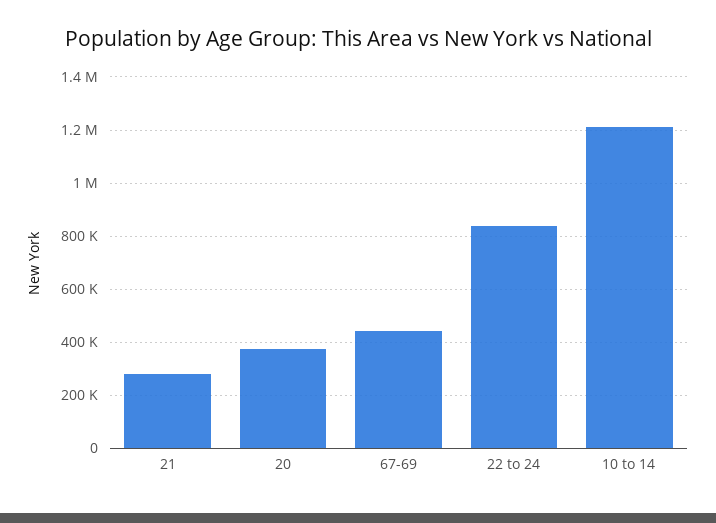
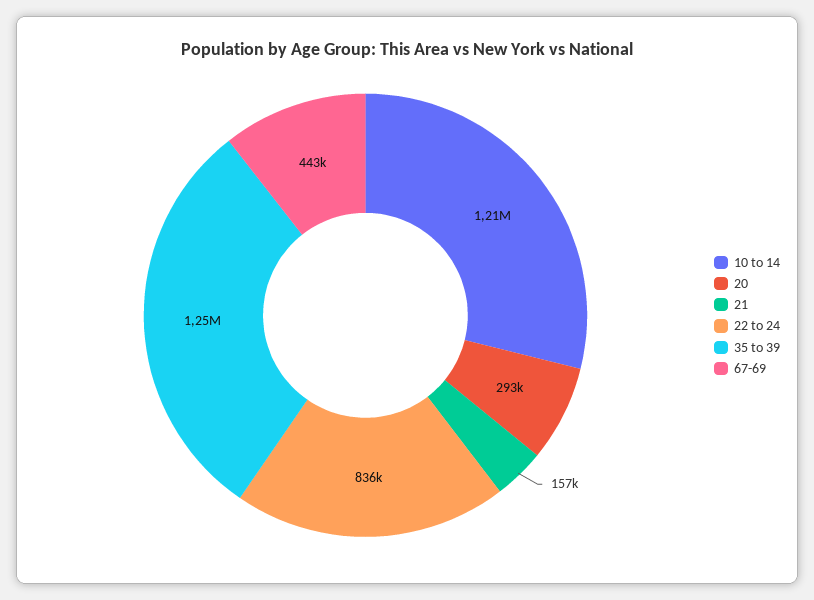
  {
-   "21": 275000,
+   "21": 157000,
-   "20": 375000,
+   "20": 293000,
    "67-69": 443000,
    "22 to 24": 836000,
-   "10 to 14": 1210000
+   "10 to 14": 1210000,
+   "35 to 39": 1250000
  }

